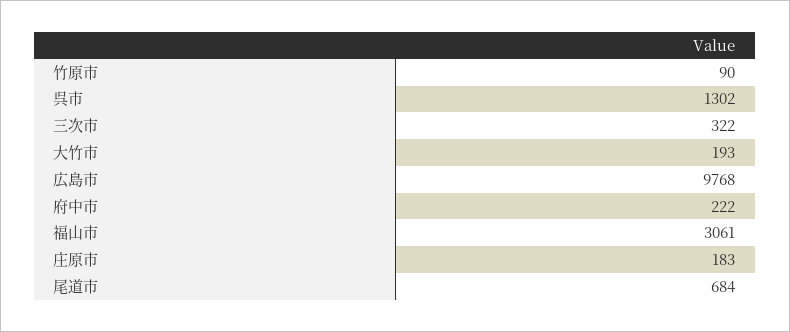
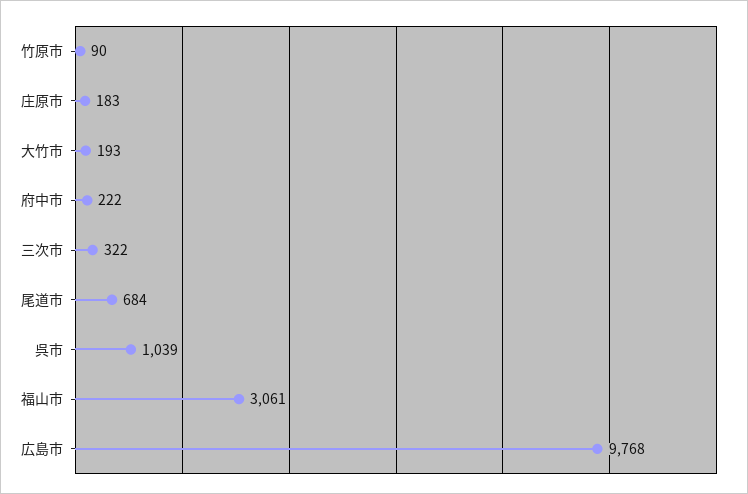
  {
    "竹原市": 90,
-   "呉市": 1302,
+   "呉市": 1039,
    "三次市": 322,
    "大竹市": 193,
    "広島市": 9768,
    "府中市": 222,
    "福山市": 3061,
    "庄原市": 183,
    "尾道市": 684
  }

